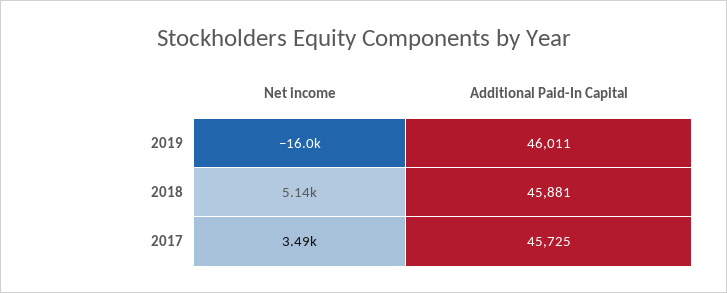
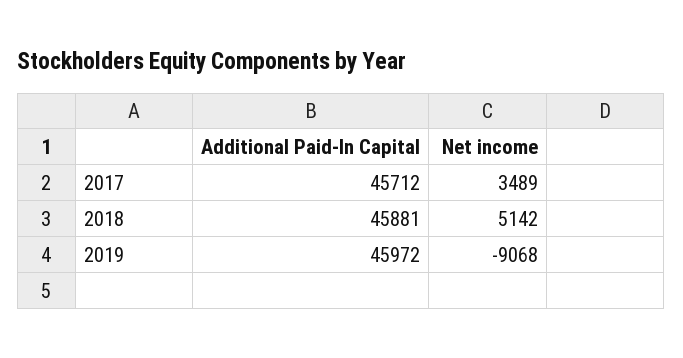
  {
    "Net income": {
-     "2019": -16000,
+     "2019": -9068,
      "2018": 5142,
      "2017": 3489
    },
    "Additional Paid-In Capital": {
-     "2019": 46011,
+     "2019": 45972,
      "2018": 45881,
-     "2017": 45725
+     "2017": 45712
    }
  }

